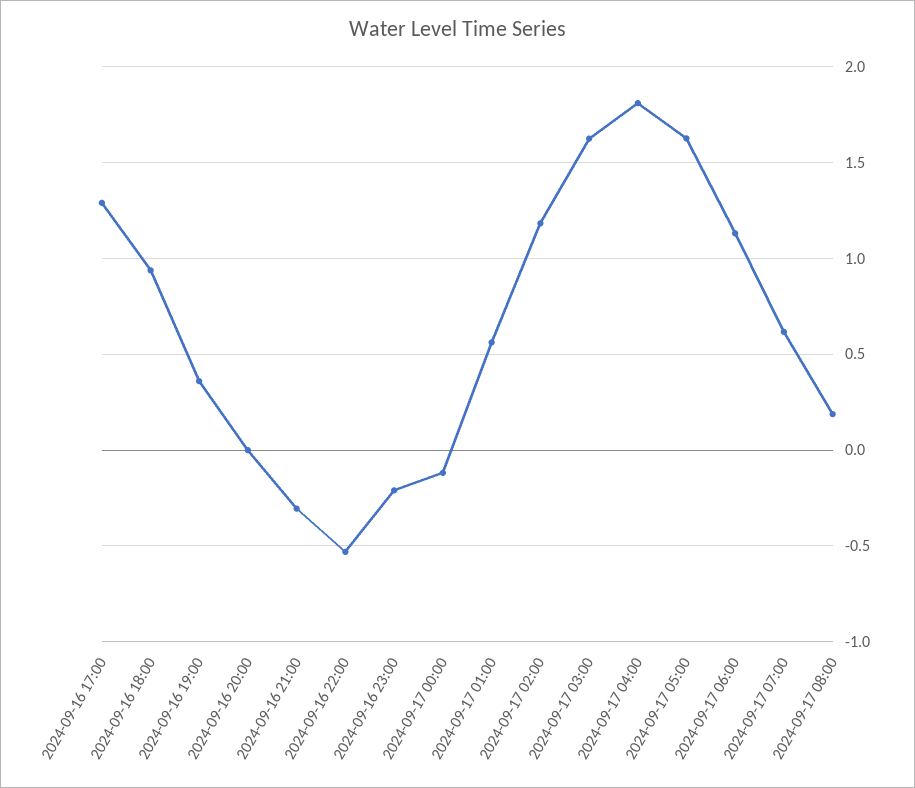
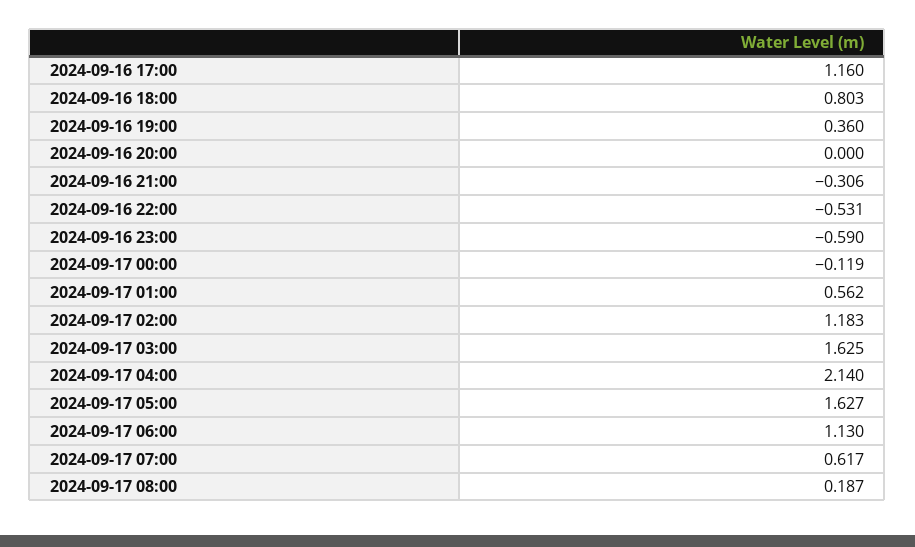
  {
-   "2024-09-16 17:00": 1.3,
+   "2024-09-16 17:00": 1.16,
-   "2024-09-16 18:00": 0.95,
+   "2024-09-16 18:00": 0.803,
    "2024-09-16 19:00": 0.36,
    "2024-09-16 20:00": 0,
    "2024-09-16 21:00": -0.306,
    "2024-09-16 22:00": -0.531,
-   "2024-09-16 23:00": -0.2,
+   "2024-09-16 23:00": -0.59,
    "2024-09-17 00:00": -0.119,
    "2024-09-17 01:00": 0.562,
    "2024-09-17 02:00": 1.183,
    "2024-09-17 03:00": 1.625,
-   "2024-09-17 04:00": 1.8,
+   "2024-09-17 04:00": 2.14,
    "2024-09-17 05:00": 1.627,
    "2024-09-17 06:00": 1.13,
    "2024-09-17 07:00": 0.617,
    "2024-09-17 08:00": 0.187
  }

